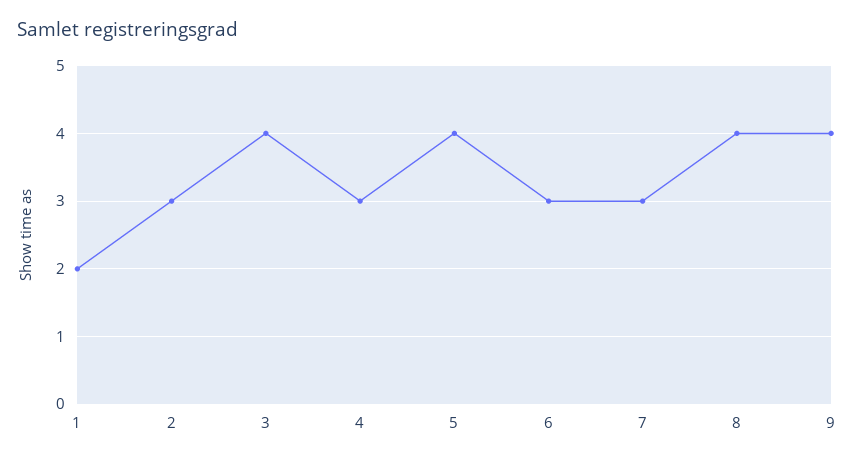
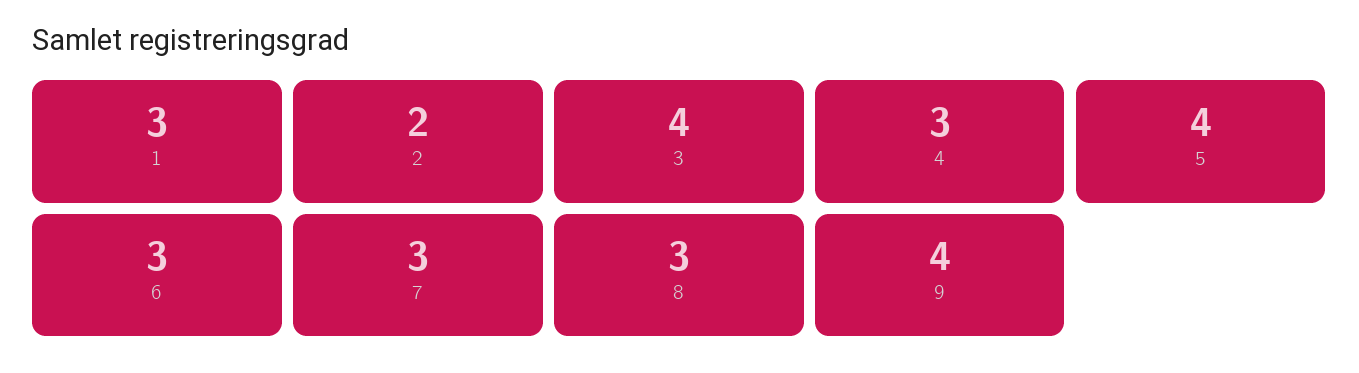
  {
-   "1": 2,
+   "1": 3,
-   "2": 3,
+   "2": 2,
    "3": 4,
    "4": 3,
    "5": 4,
    "6": 3,
    "7": 3,
-   "8": 4,
+   "8": 3,
    "9": 4
  }

